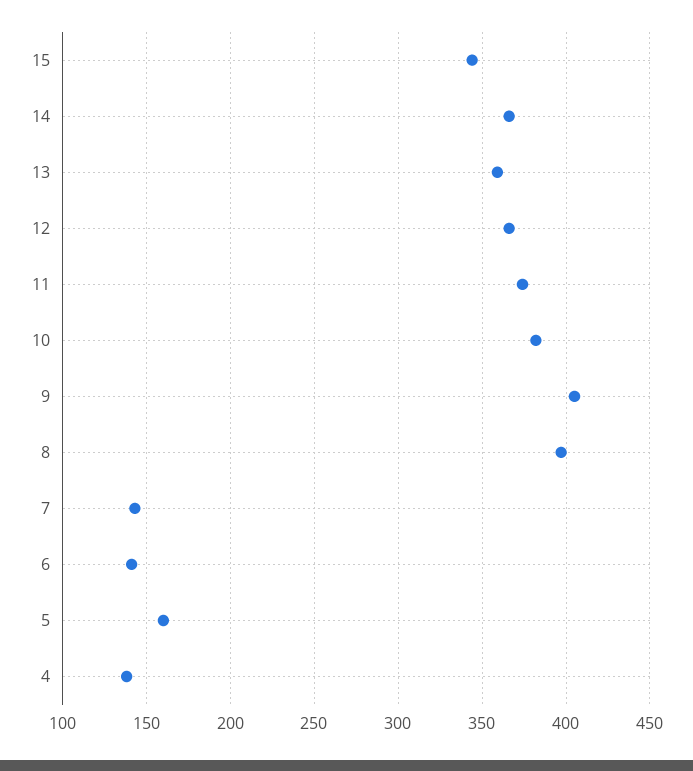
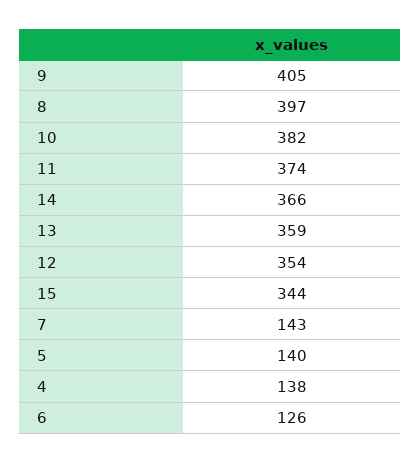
  {
    "15": 344,
    "14": 366,
    "13": 359,
-   "12": 365,
+   "12": 354,
    "11": 374,
    "10": 382,
    "9": 405,
    "8": 397,
    "7": 143,
-   "6": 140,
+   "6": 126,
-   "5": 160,
+   "5": 140,
    "4": 138
  }

